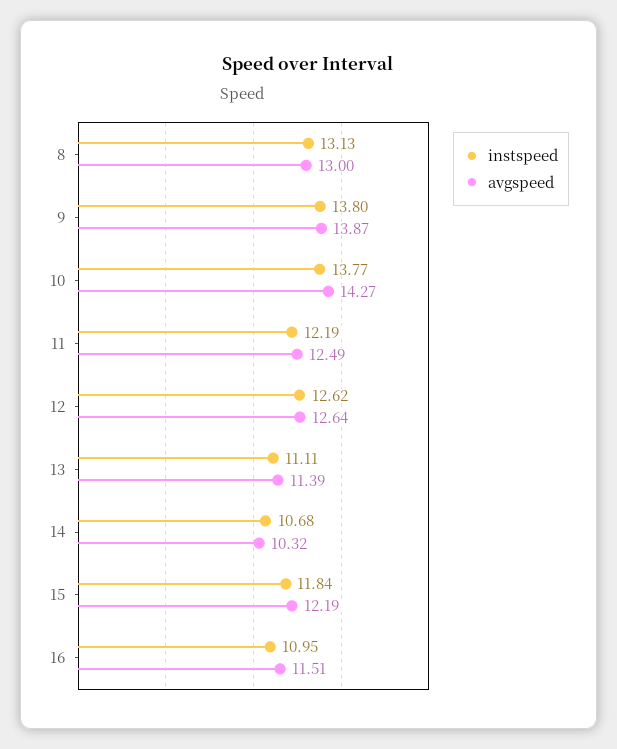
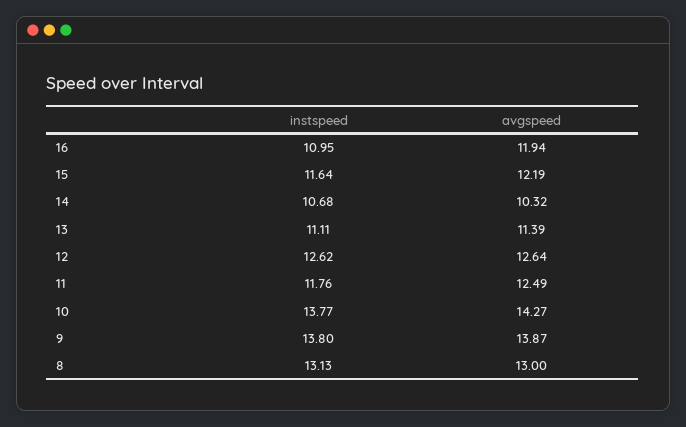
  {
    "instspeed": {
      "8": 13.13,
      "9": 13.8,
      "10": 13.77,
-     "11": 12.19,
+     "11": 11.76,
      "12": 12.62,
      "13": 11.11,
      "14": 10.68,
-     "15": 11.84,
+     "15": 11.64,
      "16": 10.95
    },
    "avgspeed": {
      "8": 13,
      "9": 13.87,
      "10": 14.27,
      "11": 12.49,
      "12": 12.64,
      "13": 11.39,
      "14": 10.32,
      "15": 12.19,
-     "16": 11.51
+     "16": 11.94
    }
  }

